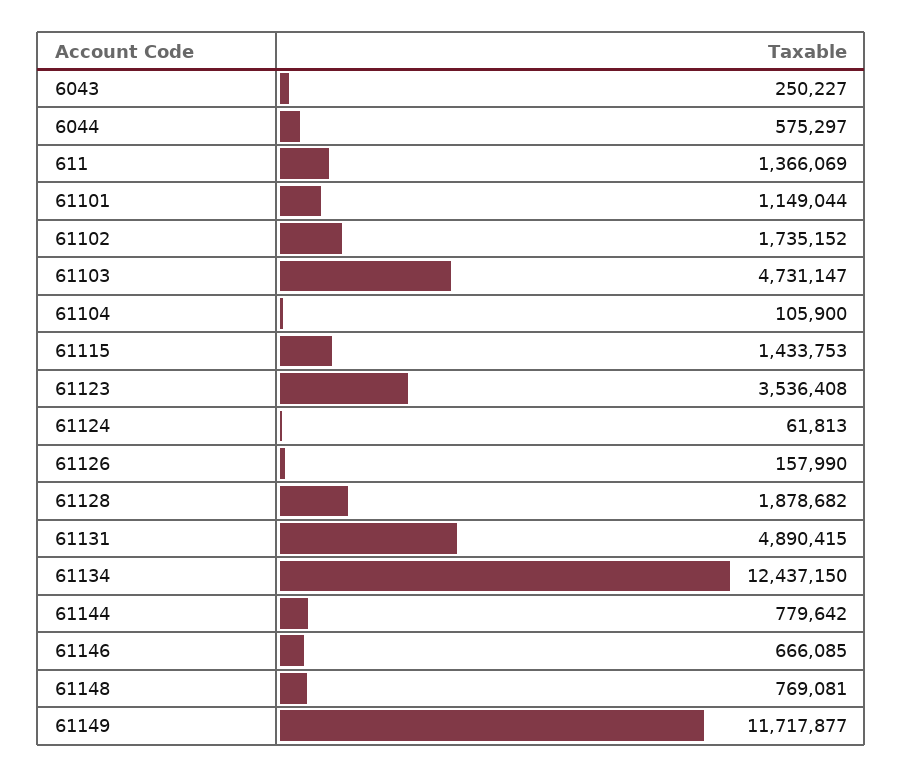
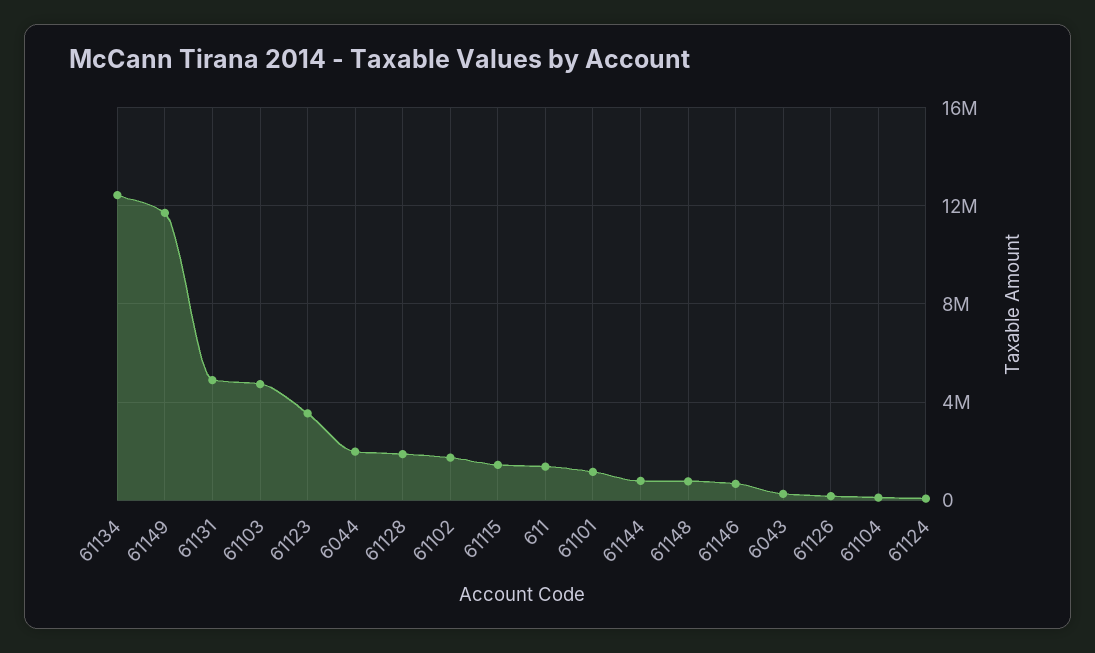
  {
    "6043": 250227,
-   "6044": 575297,
+   "6044": 2000000,
    "611": 1366069,
    "61101": 1149044,
    "61102": 1735152,
    "61103": 4731147,
    "61104": 105900,
    "61115": 1433753,
    "61123": 3536408,
    "61124": 61813,
    "61126": 157990,
    "61128": 1878682,
    "61131": 4890415,
    "61134": 12437150,
    "61144": 779642,
    "61146": 666085,
    "61148": 769081,
    "61149": 11717877
  }

